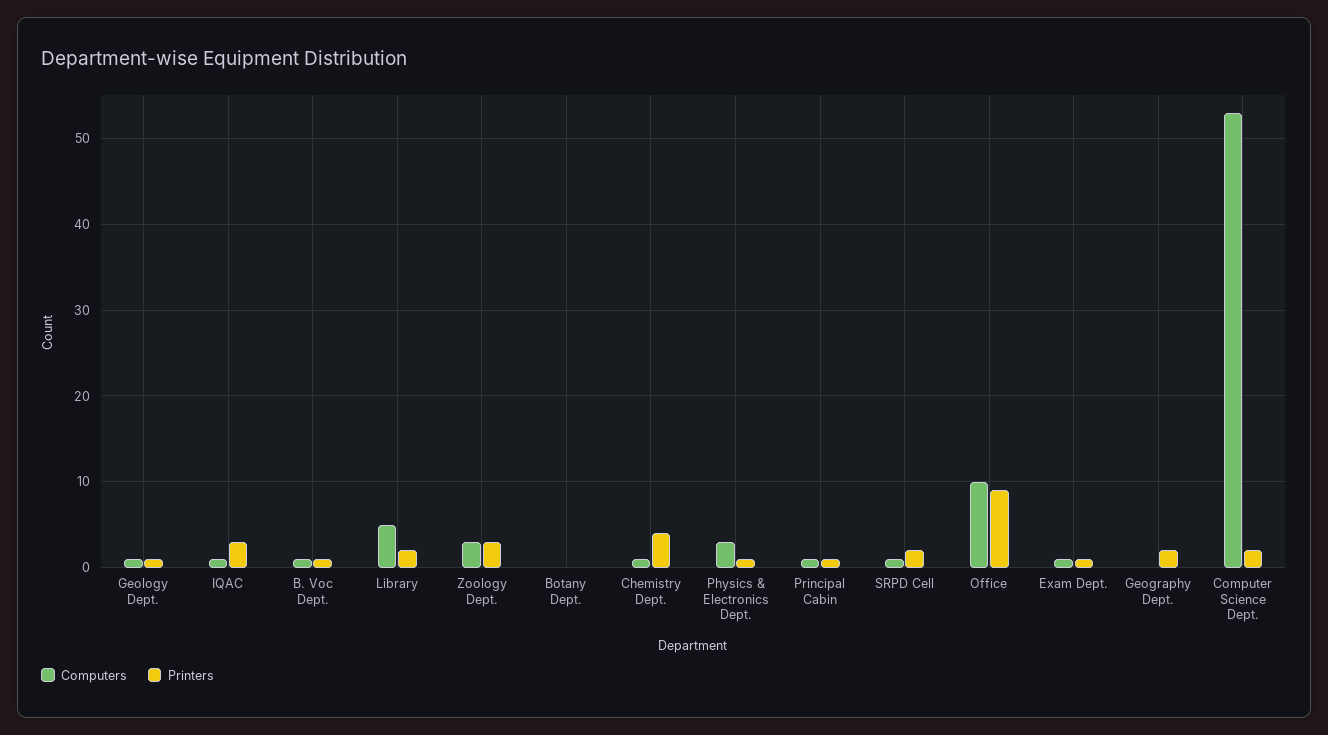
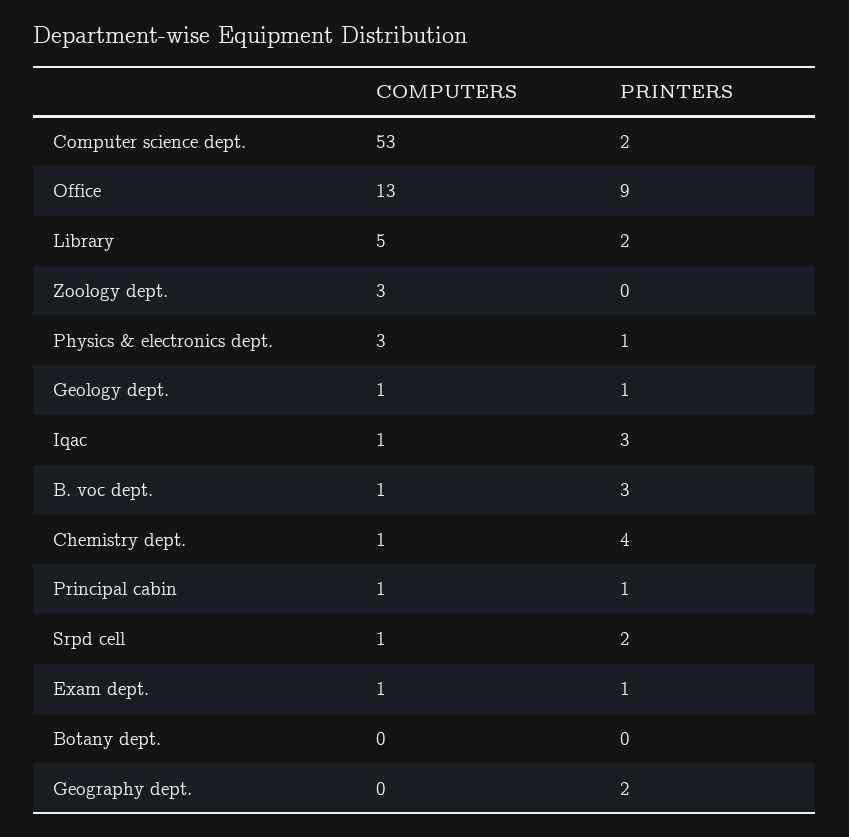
  {
    "Computers": {
      "Geology Dept.": 1,
      "IQAC": 1,
      "B. Voc Dept.": 1,
      "Library": 5,
      "Zoology Dept.": 3,
      "Botany Dept.": 0,
      "Chemistry Dept.": 1,
      "Physics & Electronics Dept.": 3,
      "Principal Cabin": 1,
      "SRPD Cell": 1,
-     "Office": 10,
+     "Office": 13,
      "Exam Dept.": 1,
      "Geography Dept.": 0,
      "Computer Science Dept.": 53
    },
    "Printers": {
      "Geology Dept.": 1,
      "IQAC": 3,
-     "B. Voc Dept.": 1,
+     "B. Voc Dept.": 3,
      "Library": 2,
-     "Zoology Dept.": 3,
+     "Zoology Dept.": 0,
      "Botany Dept.": 0,
      "Chemistry Dept.": 4,
      "Physics & Electronics Dept.": 1,
      "Principal Cabin": 1,
      "SRPD Cell": 2,
      "Office": 9,
      "Exam Dept.": 1,
      "Geography Dept.": 2,
      "Computer Science Dept.": 2
    }
  }

